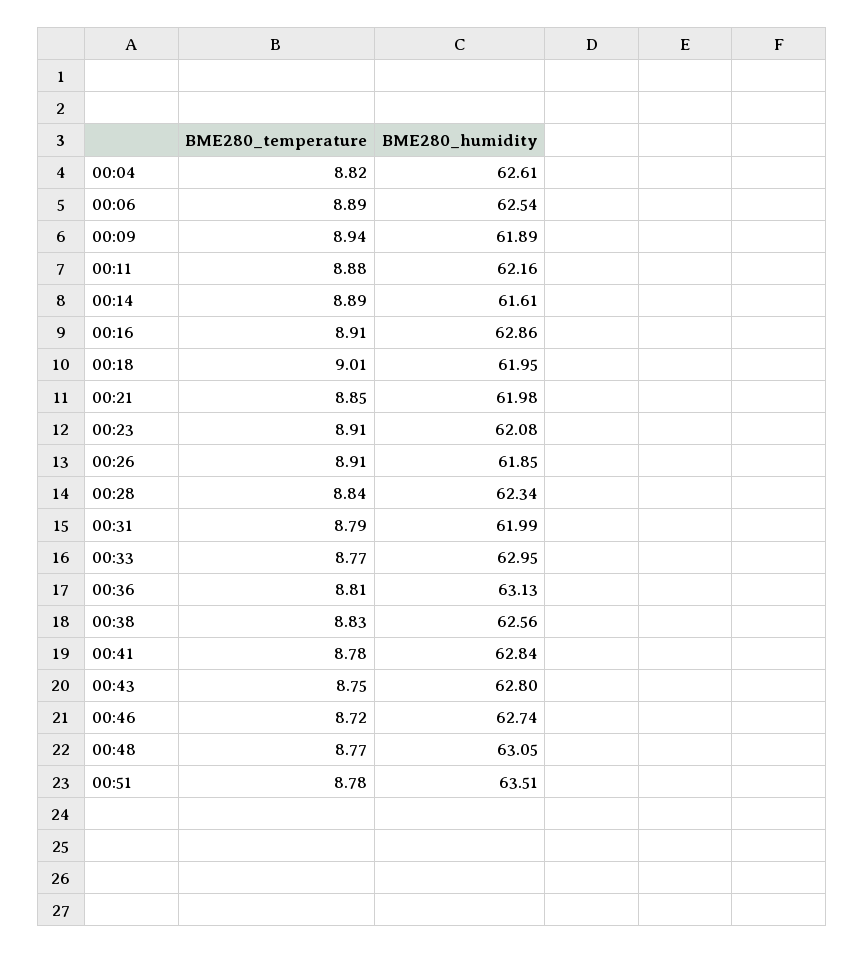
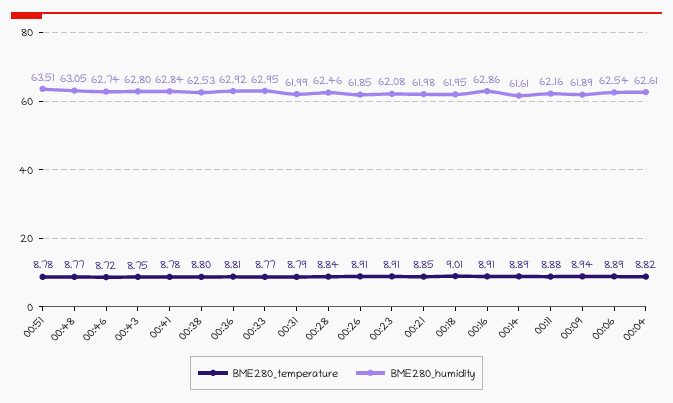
  {
    "BME280_temperature": {
      "00:04": 8.82,
      "00:06": 8.89,
      "00:09": 8.94,
      "00:11": 8.88,
      "00:14": 8.89,
      "00:16": 8.91,
      "00:18": 9.01,
      "00:21": 8.85,
      "00:23": 8.91,
      "00:26": 8.91,
      "00:28": 8.84,
      "00:31": 8.79,
      "00:33": 8.77,
      "00:36": 8.81,
-     "00:38": 8.83,
+     "00:38": 8.8,
      "00:41": 8.78,
      "00:43": 8.75,
      "00:46": 8.72,
      "00:48": 8.77,
      "00:51": 8.78
    },
    "BME280_humidity": {
      "00:04": 62.61,
      "00:06": 62.54,
      "00:09": 61.89,
      "00:11": 62.16,
      "00:14": 61.61,
      "00:16": 62.86,
      "00:18": 61.95,
      "00:21": 61.98,
      "00:23": 62.08,
      "00:26": 61.85,
-     "00:28": 62.34,
+     "00:28": 62.46,
      "00:31": 61.99,
      "00:33": 62.95,
-     "00:36": 63.13,
+     "00:36": 62.92,
-     "00:38": 62.56,
+     "00:38": 62.53,
      "00:41": 62.84,
      "00:43": 62.8,
      "00:46": 62.74,
      "00:48": 63.05,
      "00:51": 63.51
    }
  }

